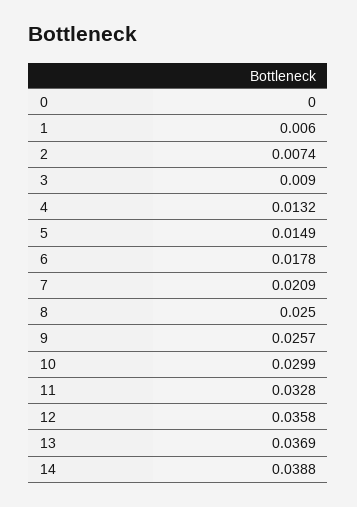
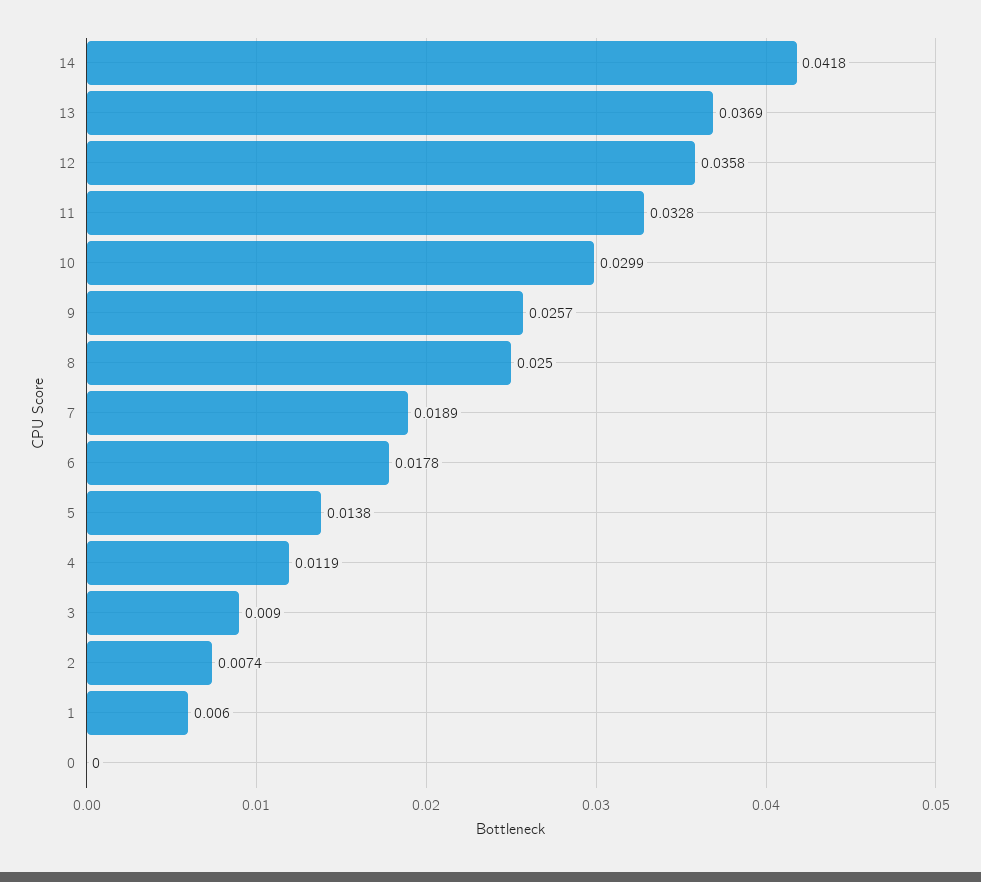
  {
    "0": 0,
    "1": 0.006,
    "2": 0.0074,
    "3": 0.009,
-   "4": 0.0132,
+   "4": 0.0119,
-   "5": 0.0149,
+   "5": 0.0138,
    "6": 0.0178,
-   "7": 0.0209,
+   "7": 0.0189,
    "8": 0.025,
    "9": 0.0257,
    "10": 0.0299,
    "11": 0.0328,
    "12": 0.0358,
    "13": 0.0369,
-   "14": 0.0388
+   "14": 0.0418
  }

